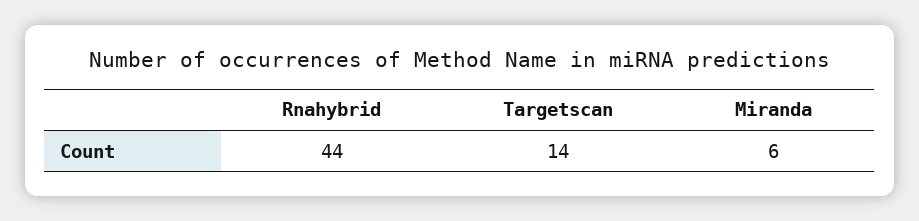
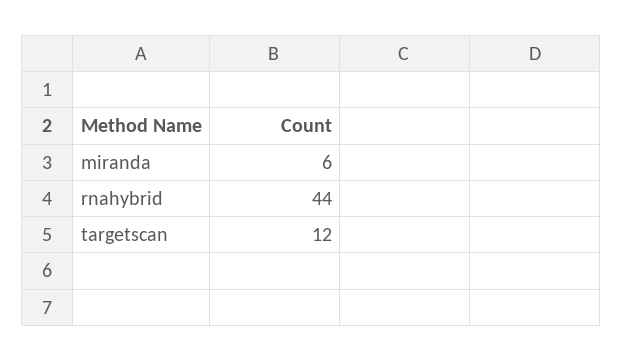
  {
    "Rnahybrid": 44,
-   "Targetscan": 14,
+   "Targetscan": 12,
    "Miranda": 6
  }

